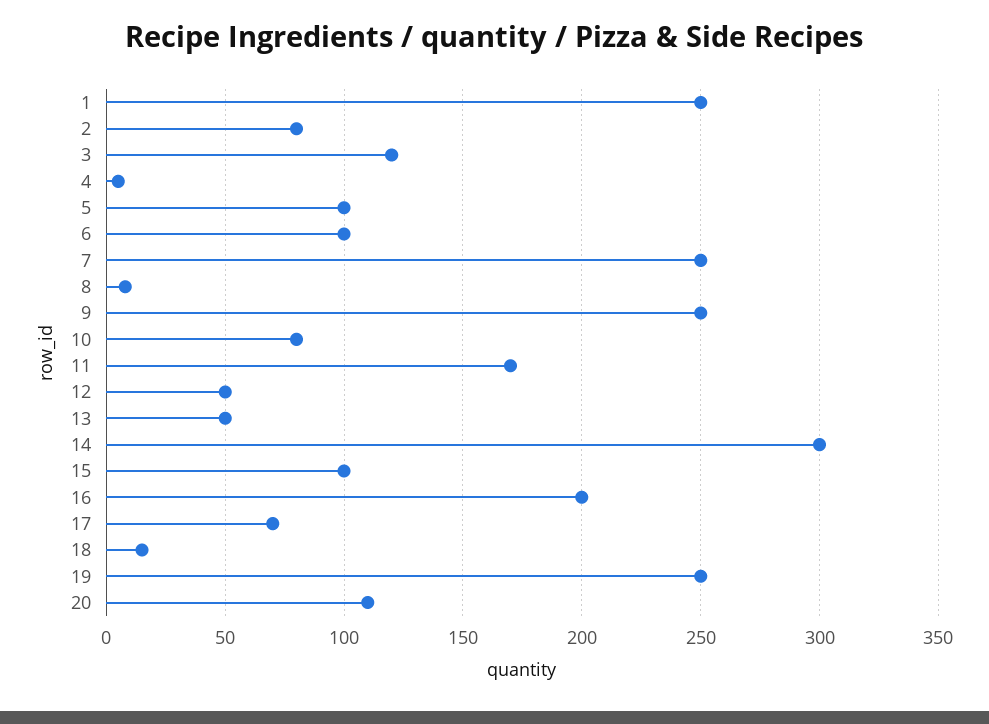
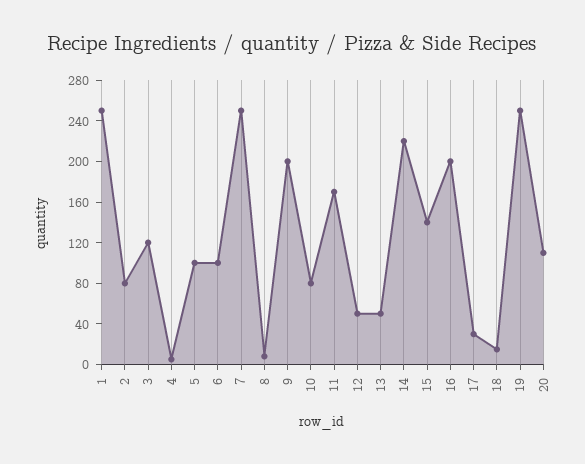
  {
    "1": 250,
    "2": 80,
    "3": 120,
    "4": 5,
    "5": 100,
    "6": 100,
    "7": 250,
    "8": 10,
-   "9": 250,
+   "9": 200,
    "10": 80,
    "11": 170,
    "12": 50,
    "13": 50,
-   "14": 300,
+   "14": 220,
-   "15": 100,
+   "15": 140,
    "16": 200,
-   "17": 70,
+   "17": 30,
    "18": 15,
    "19": 250,
    "20": 110
  }

